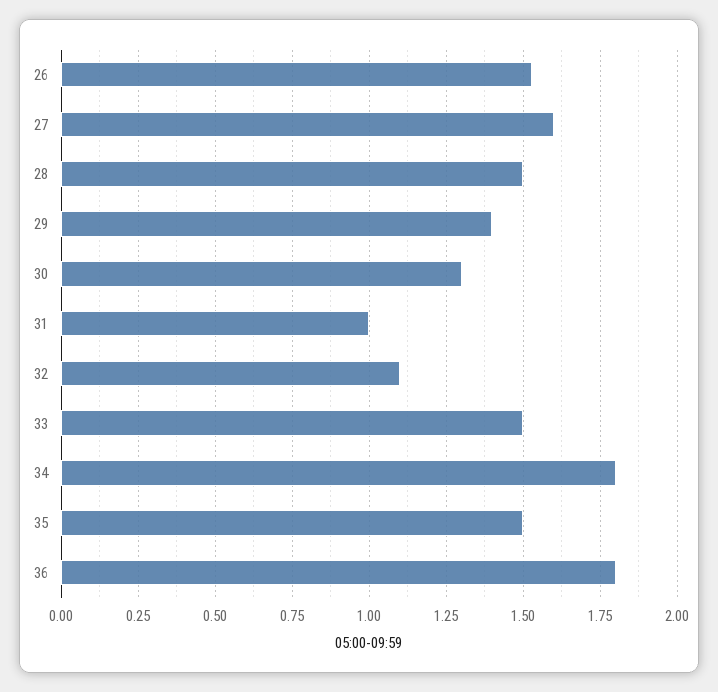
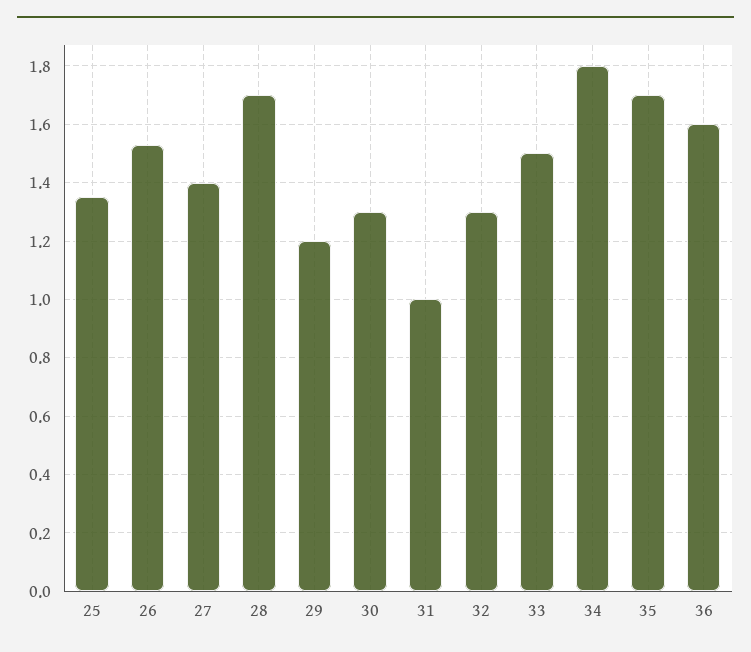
  {
    "26": 1.55,
-   "27": 1.6,
+   "27": 1.4,
-   "28": 1.5,
+   "28": 1.7,
-   "29": 1.4,
+   "29": 1.2,
    "30": 1.3,
    "31": 1,
-   "32": 1.1,
+   "32": 1.3,
    "33": 1.5,
    "34": 1.8,
-   "35": 1.5,
+   "35": 1.7,
-   "36": 1.8
+   "36": 1.6,
+   "25": 1.35
  }

